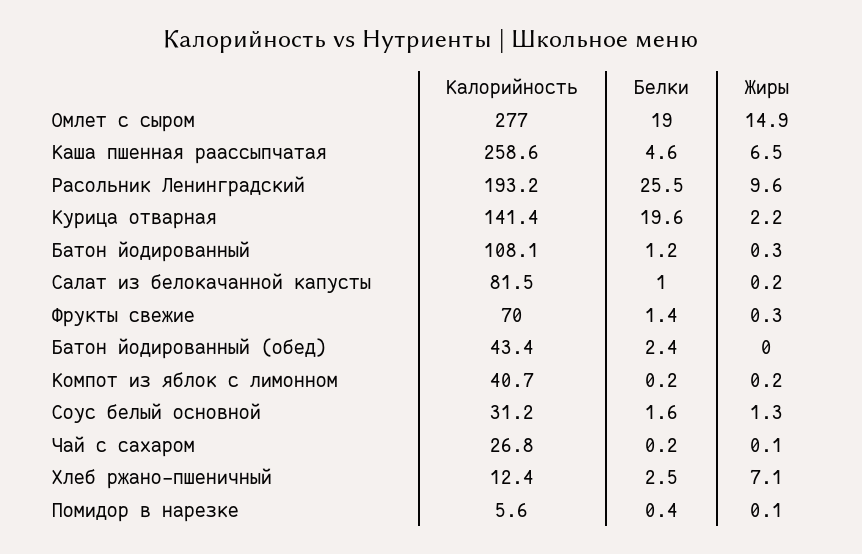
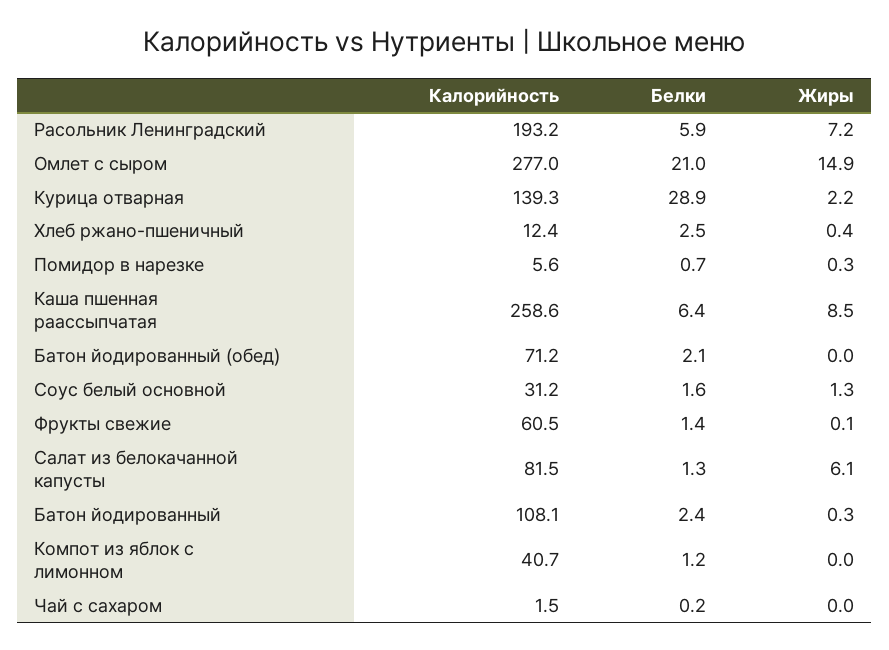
  {
    "Калорийность": {
      "Омлет с сыром": 277,
      "Каша пшенная раассыпчатая": 258.6,
      "Расольник Ленинградский": 193.2,
-     "Курица отварная": 141.4,
+     "Курица отварная": 139.3,
      "Батон йодированный": 108.1,
      "Салат из белокачанной капусты": 81.5,
-     "Фрукты свежие": 70,
+     "Фрукты свежие": 60.5,
-     "Батон йодированный (обед)": 43.4,
+     "Батон йодированный (обед)": 71.2,
      "Компот из яблок с лимонном": 40.7,
      "Соус белый основной": 31.2,
-     "Чай с сахаром": 26.8,
+     "Чай с сахаром": 1.5,
      "Хлеб ржано-пшеничный": 12.4,
      "Помидор в нарезке": 5.6
    },
    "Белки": {
-     "Омлет с сыром": 19,
+     "Омлет с сыром": 21,
-     "Каша пшенная раассыпчатая": 4.6,
+     "Каша пшенная раассыпчатая": 6.4,
-     "Расольник Ленинградский": 25.5,
+     "Расольник Ленинградский": 5.9,
-     "Курица отварная": 19.6,
+     "Курица отварная": 28.9,
-     "Батон йодированный": 1.2,
+     "Батон йодированный": 2.4,
-     "Салат из белокачанной капусты": 1,
+     "Салат из белокачанной капусты": 1.3,
      "Фрукты свежие": 1.4,
-     "Батон йодированный (обед)": 2.4,
+     "Батон йодированный (обед)": 2.1,
-     "Компот из яблок с лимонном": 0.2,
+     "Компот из яблок с лимонном": 1.2,
      "Соус белый основной": 1.6,
      "Чай с сахаром": 0.2,
      "Хлеб ржано-пшеничный": 2.5,
-     "Помидор в нарезке": 0.4
+     "Помидор в нарезке": 0.7
    },
    "Жиры": {
      "Омлет с сыром": 14.9,
-     "Каша пшенная раассыпчатая": 6.5,
+     "Каша пшенная раассыпчатая": 8.5,
-     "Расольник Ленинградский": 9.6,
+     "Расольник Ленинградский": 7.2,
      "Курица отварная": 2.2,
      "Батон йодированный": 0.3,
-     "Салат из белокачанной капусты": 0.2,
+     "Салат из белокачанной капусты": 6.1,
-     "Фрукты свежие": 0.3,
+     "Фрукты свежие": 0.1,
      "Батон йодированный (обед)": 0,
-     "Компот из яблок с лимонном": 0.2,
+     "Компот из яблок с лимонном": 0,
      "Соус белый основной": 1.3,
-     "Чай с сахаром": 0.1,
+     "Чай с сахаром": 0,
-     "Хлеб ржано-пшеничный": 7.1,
+     "Хлеб ржано-пшеничный": 0.4,
-     "Помидор в нарезке": 0.1
+     "Помидор в нарезке": 0.3
    }
  }

